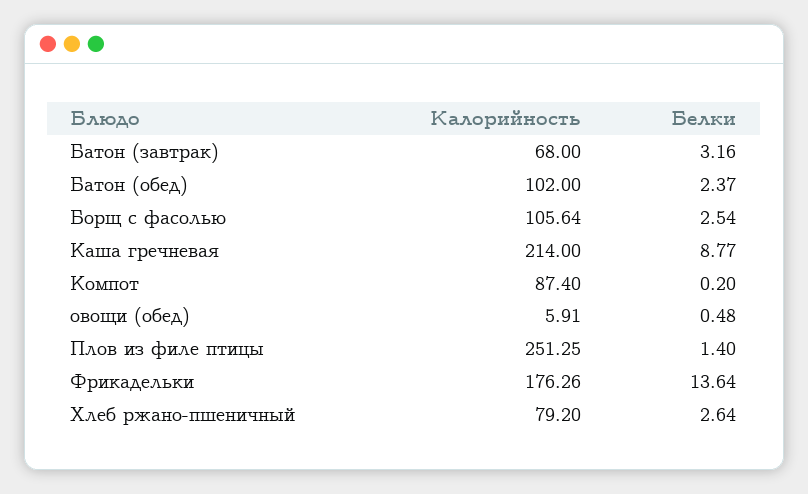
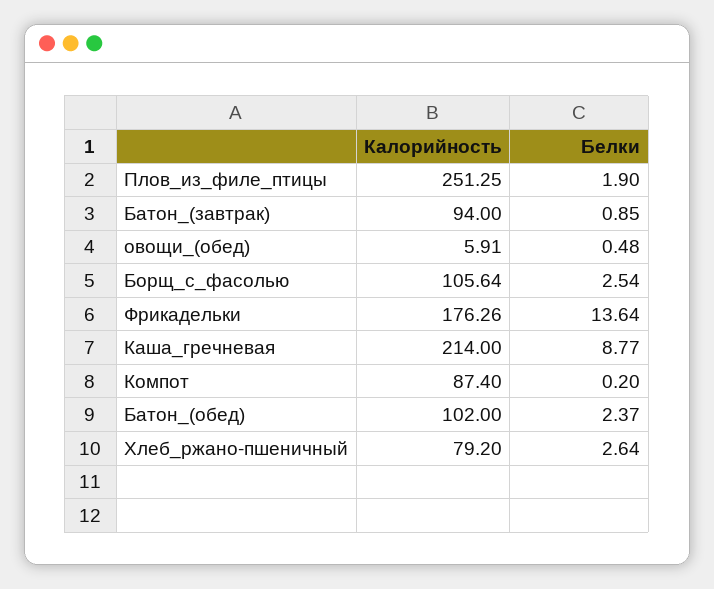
  {
    "Калорийность": {
-     "Батон (завтрак)": 68,
+     "Батон (завтрак)": 94,
      "Батон (обед)": 102,
      "Борщ с фасолью": 105.64,
      "Каша гречневая": 214,
      "Компот": 87.4,
      "овощи (обед)": 5.91,
      "Плов из филе птицы": 251.25,
      "Фрикадельки": 176.26,
      "Хлеб ржано-пшеничный": 79.2
    },
    "Белки": {
-     "Батон (завтрак)": 3.16,
+     "Батон (завтрак)": 0.85,
      "Батон (обед)": 2.37,
      "Борщ с фасолью": 2.54,
      "Каша гречневая": 8.77,
      "Компот": 0.2,
      "овощи (обед)": 0.48,
-     "Плов из филе птицы": 1.4,
+     "Плов из филе птицы": 1.9,
      "Фрикадельки": 13.64,
      "Хлеб ржано-пшеничный": 2.64
    }
  }

